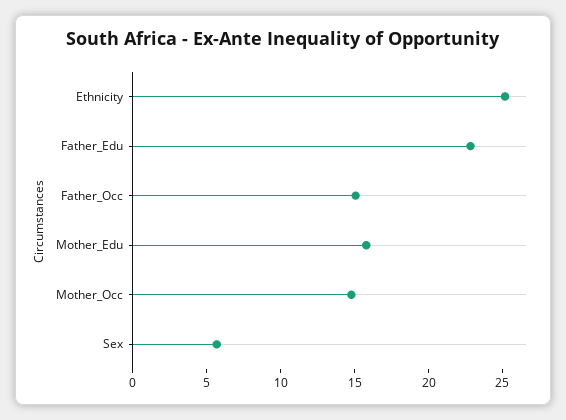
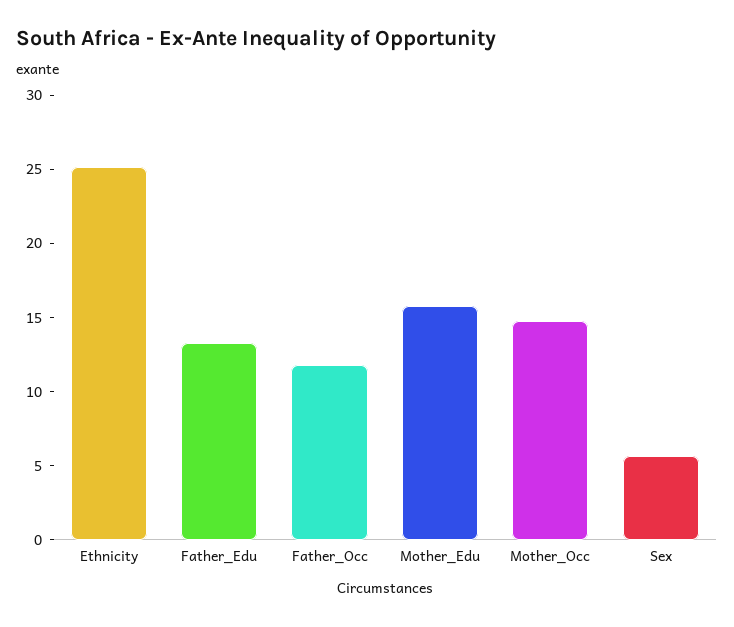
  {
    "Ethnicity": 25,
-   "Father_Edu": 23,
+   "Father_Edu": 13,
-   "Father_Occ": 15,
+   "Father_Occ": 12,
    "Mother_Edu": 16,
    "Mother_Occ": 15,
    "Sex": 6
  }

